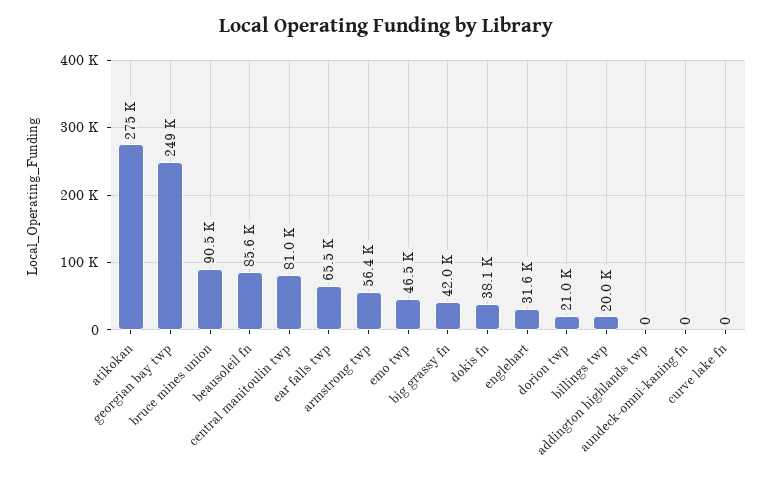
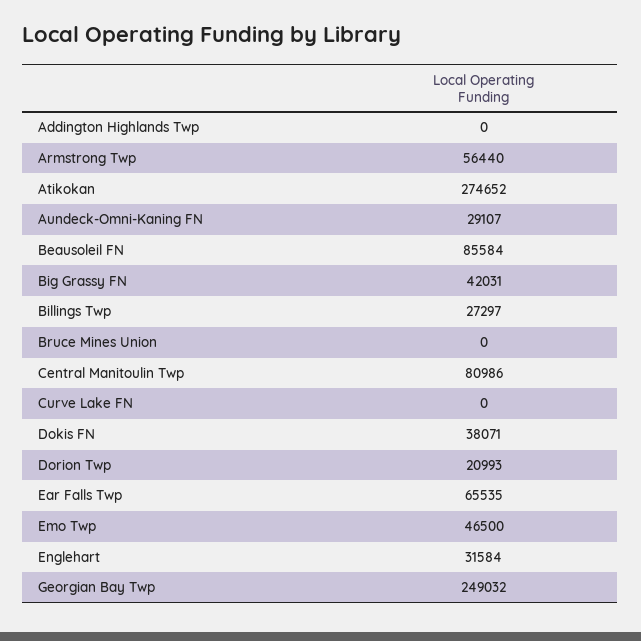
  {
    "atikokan": 274652,
    "georgian bay twp": 249032,
-   "bruce mines union": 90500,
+   "bruce mines union": 0,
    "beausoleil fn": 85584,
    "central manitoulin twp": 80986,
    "ear falls twp": 65535,
    "armstrong twp": 56440,
    "emo twp": 46500,
    "big grassy fn": 42031,
    "dokis fn": 38071,
    "englehart": 31584,
    "dorion twp": 20993,
-   "billings twp": 20000,
+   "billings twp": 27297,
    "addington highlands twp": 0,
-   "aundeck-omni-kaning fn": 0,
+   "aundeck-omni-kaning fn": 29107,
    "curve lake fn": 0
  }

